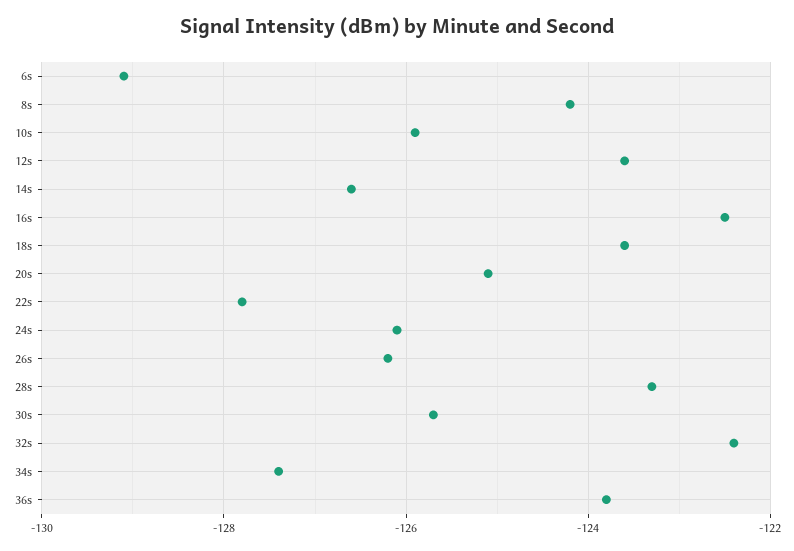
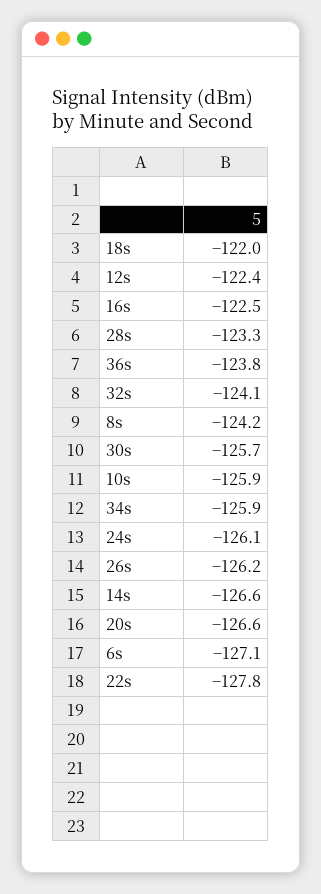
  {
-   "6s": -129,
+   "6s": -127.1,
    "8s": -124.2,
    "10s": -125.9,
-   "12s": -123.5,
+   "12s": -122.4,
    "14s": -126.6,
    "16s": -122.5,
-   "18s": -123.5,
+   "18s": -122,
-   "20s": -125,
+   "20s": -126.6,
    "22s": -127.8,
    "24s": -126.1,
    "26s": -126.2,
    "28s": -123.3,
    "30s": -125.7,
-   "32s": -122.5,
+   "32s": -124.1,
-   "34s": -127.5,
+   "34s": -125.9,
    "36s": -123.8
  }

